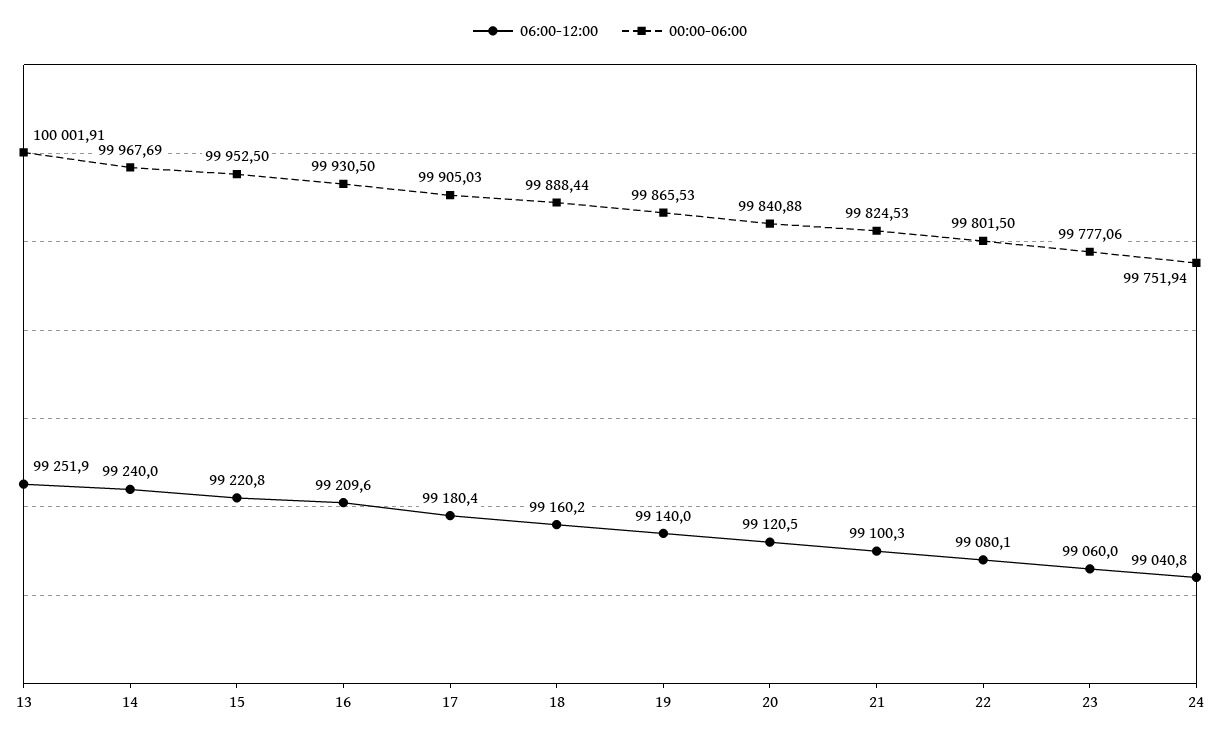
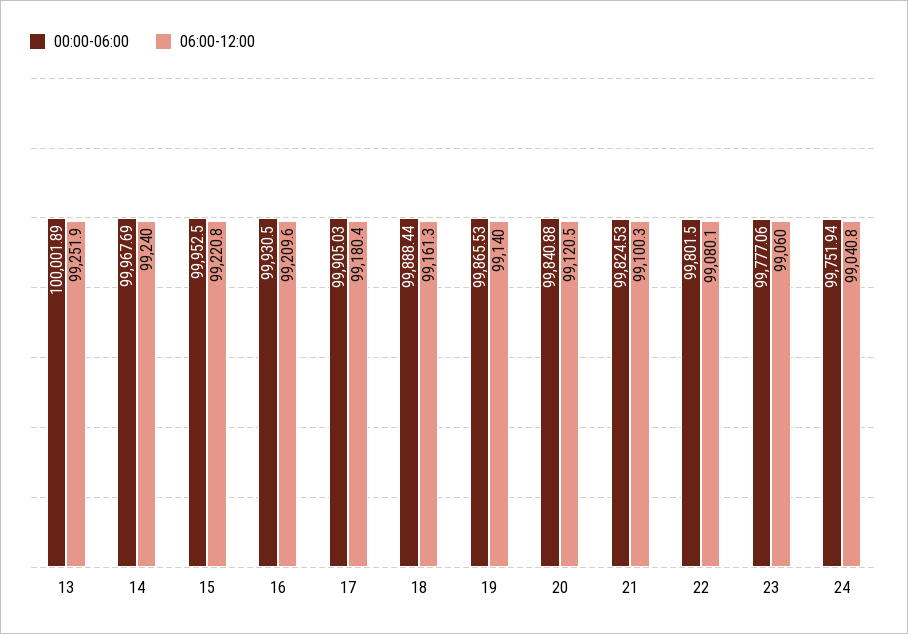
  {
    "06:00-12:00": {
      "13": 99251.9,
      "14": 99240,
      "15": 99220.8,
      "16": 99209.6,
      "17": 99180.4,
-     "18": 99160.2,
+     "18": 99161.3,
      "19": 99140,
      "20": 99120.5,
      "21": 99100.3,
      "22": 99080.1,
      "23": 99060,
      "24": 99040.8
    },
    "00:00-06:00": {
-     "13": 100001.91,
+     "13": 100001.89,
      "14": 99967.69,
      "15": 99952.5,
      "16": 99930.5,
      "17": 99905.03,
      "18": 99888.44,
      "19": 99865.53,
      "20": 99840.88,
      "21": 99824.53,
      "22": 99801.5,
      "23": 99777.06,
      "24": 99751.94
    }
  }

